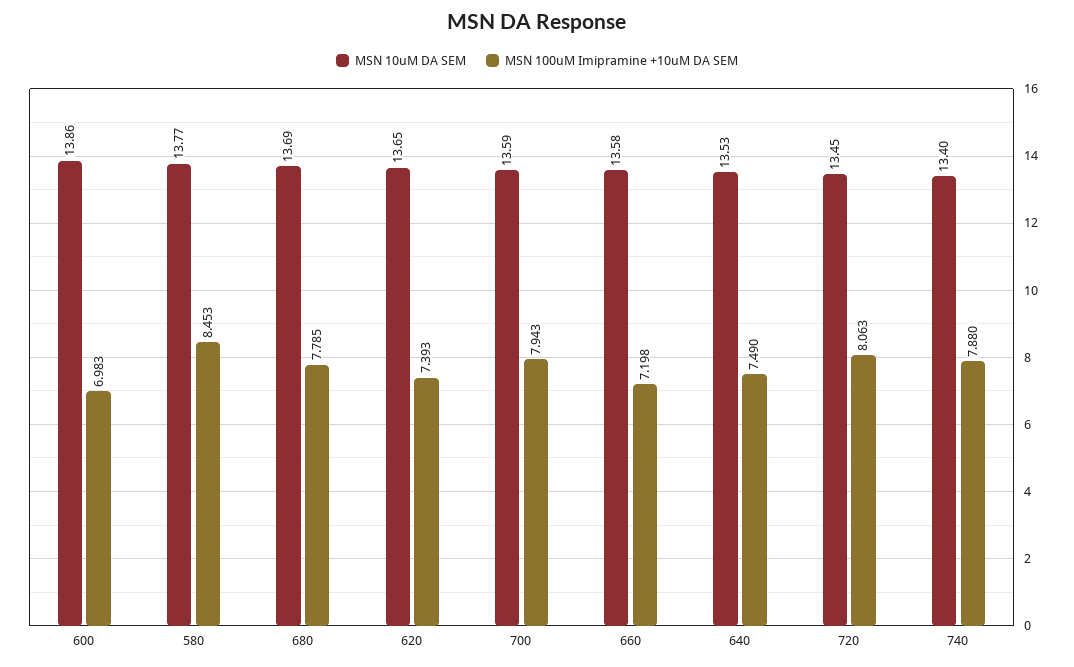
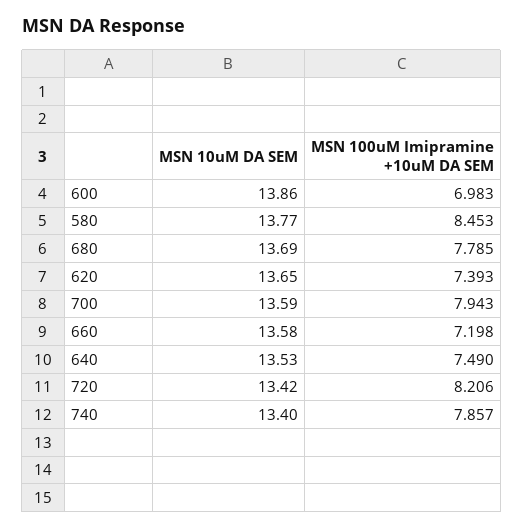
  {
    "MSN 10uM DA SEM": {
      "600": 13.86,
      "580": 13.77,
      "680": 13.69,
      "620": 13.65,
      "700": 13.59,
      "660": 13.58,
      "640": 13.53,
-     "720": 13.45,
+     "720": 13.42,
      "740": 13.4
    },
    "MSN 100uM Imipramine +10uM DA SEM": {
      "600": 6.983,
      "580": 8.453,
      "680": 7.785,
      "620": 7.393,
      "700": 7.943,
      "660": 7.198,
      "640": 7.49,
-     "720": 8.063,
+     "720": 8.206,
-     "740": 7.88
+     "740": 7.857
    }
  }

